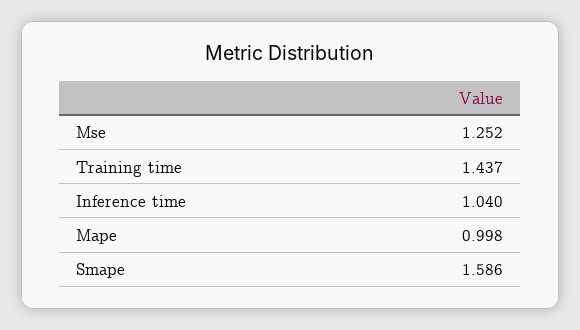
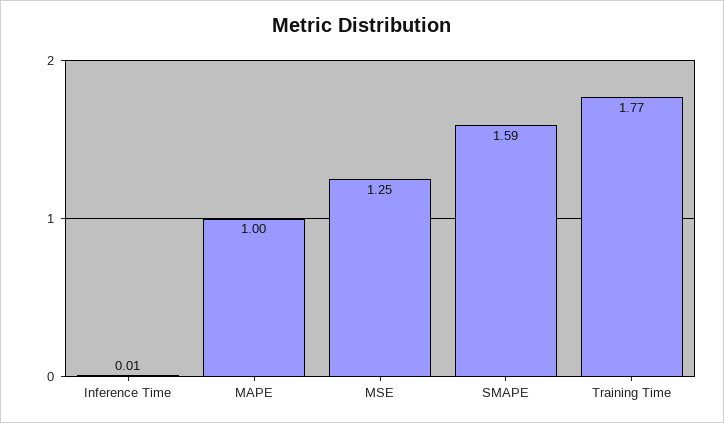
  {
    "Mse": 1.252,
-   "Training time": 1.437,
+   "Training time": 1.77,
-   "Inference time": 1.04,
+   "Inference time": 0.01,
    "Mape": 0.998,
    "Smape": 1.586
  }

